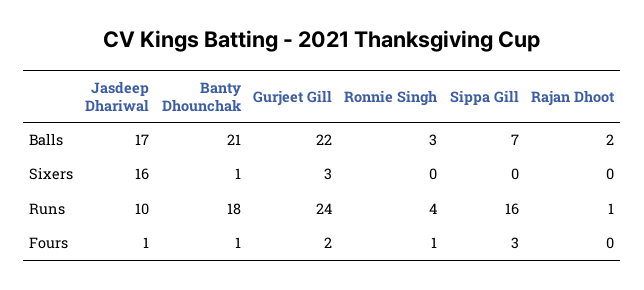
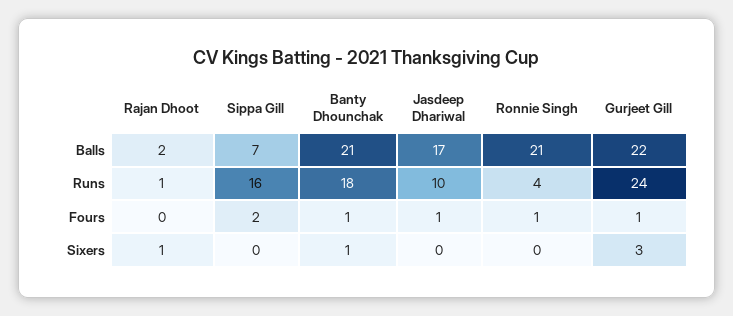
  {
    "Jasdeep Dhariwal": {
      "Balls": 17,
-     "Sixers": 16,
+     "Sixers": 0,
      "Runs": 10,
      "Fours": 1
    },
    "Banty Dhounchak": {
      "Balls": 21,
      "Sixers": 1,
      "Runs": 18,
      "Fours": 1
    },
    "Gurjeet Gill": {
      "Balls": 22,
      "Sixers": 3,
      "Runs": 24,
-     "Fours": 2
+     "Fours": 1
    },
    "Ronnie Singh": {
-     "Balls": 3,
+     "Balls": 21,
      "Sixers": 0,
      "Runs": 4,
      "Fours": 1
    },
    "Sippa Gill": {
      "Balls": 7,
      "Sixers": 0,
      "Runs": 16,
-     "Fours": 3
+     "Fours": 2
    },
    "Rajan Dhoot": {
      "Balls": 2,
-     "Sixers": 0,
+     "Sixers": 1,
      "Runs": 1,
      "Fours": 0
    }
  }

